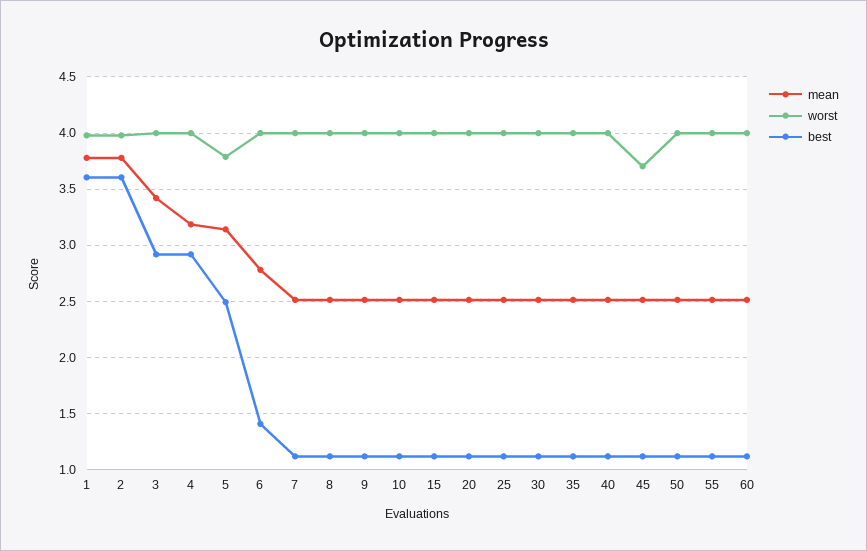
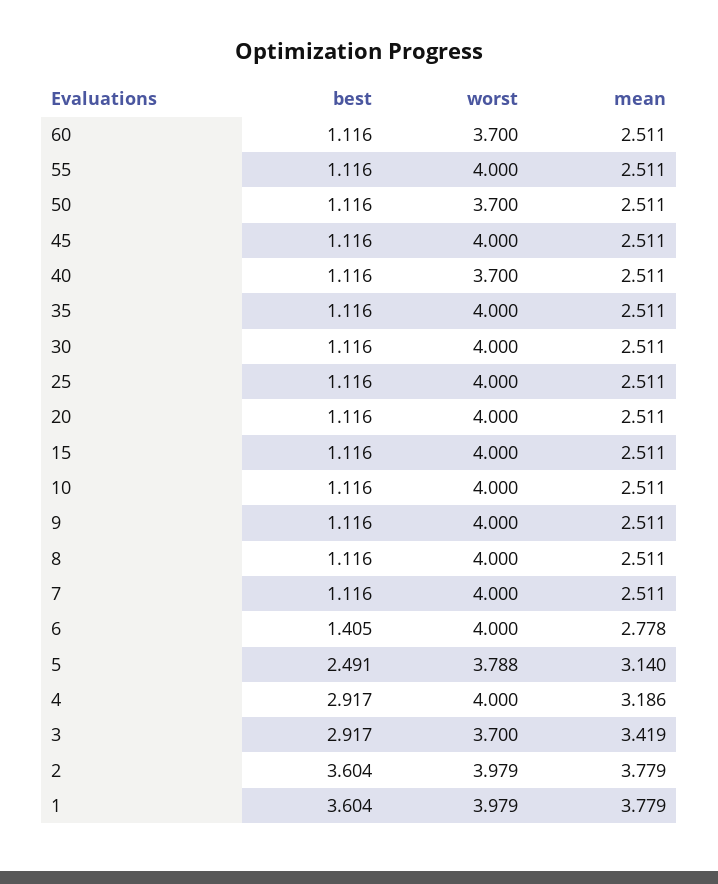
  {
    "mean": {
      "1": 3.779,
      "2": 3.779,
      "3": 3.419,
      "4": 3.186,
      "5": 3.14,
      "6": 2.778,
      "7": 2.511,
      "8": 2.511,
      "9": 2.511,
      "10": 2.511,
      "15": 2.511,
      "20": 2.511,
      "25": 2.511,
      "30": 2.511,
      "35": 2.511,
      "40": 2.511,
      "45": 2.511,
      "50": 2.511,
      "55": 2.511,
      "60": 2.511
    },
    "worst": {
      "1": 3.979,
      "2": 3.979,
-     "3": 4,
+     "3": 3.7,
      "4": 4,
      "5": 3.788,
      "6": 4,
      "7": 4,
      "8": 4,
      "9": 4,
      "10": 4,
      "15": 4,
      "20": 4,
      "25": 4,
      "30": 4,
      "35": 4,
-     "40": 4,
+     "40": 3.7,
-     "45": 3.7,
+     "45": 4,
-     "50": 4,
+     "50": 3.7,
      "55": 4,
-     "60": 4
+     "60": 3.7
    },
    "best": {
      "1": 3.604,
      "2": 3.604,
      "3": 2.917,
      "4": 2.917,
      "5": 2.491,
      "6": 1.405,
      "7": 1.116,
      "8": 1.116,
      "9": 1.116,
      "10": 1.116,
      "15": 1.116,
      "20": 1.116,
      "25": 1.116,
      "30": 1.116,
      "35": 1.116,
      "40": 1.116,
      "45": 1.116,
      "50": 1.116,
      "55": 1.116,
      "60": 1.116
    }
  }

